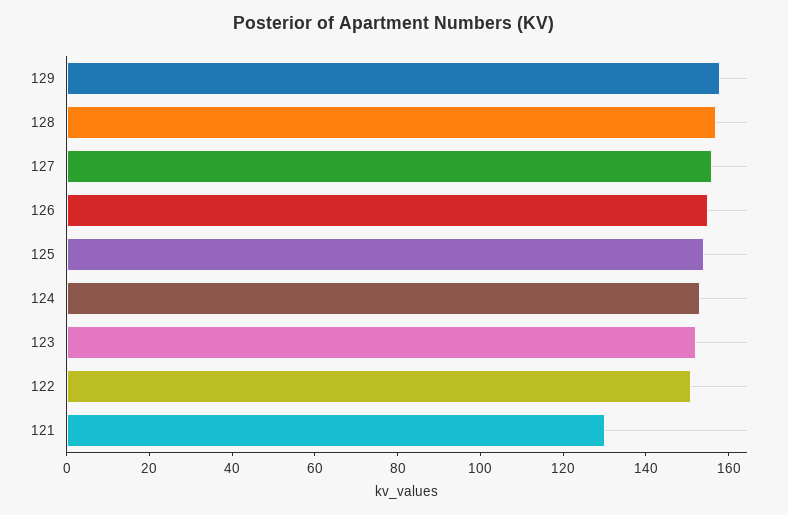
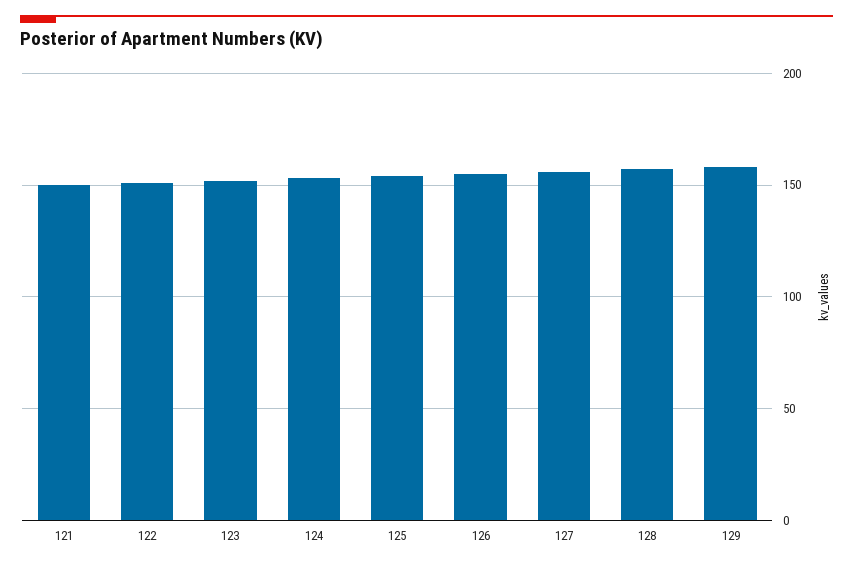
  {
    "129": 160,
    "128": 155,
    "127": 155,
    "126": 155,
    "125": 155,
    "124": 155,
    "123": 150,
    "122": 150,
-   "121": 130
+   "121": 150
  }

